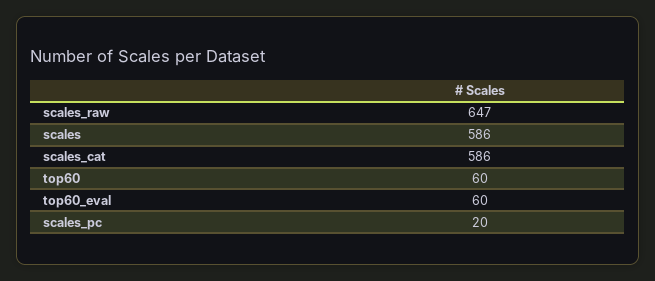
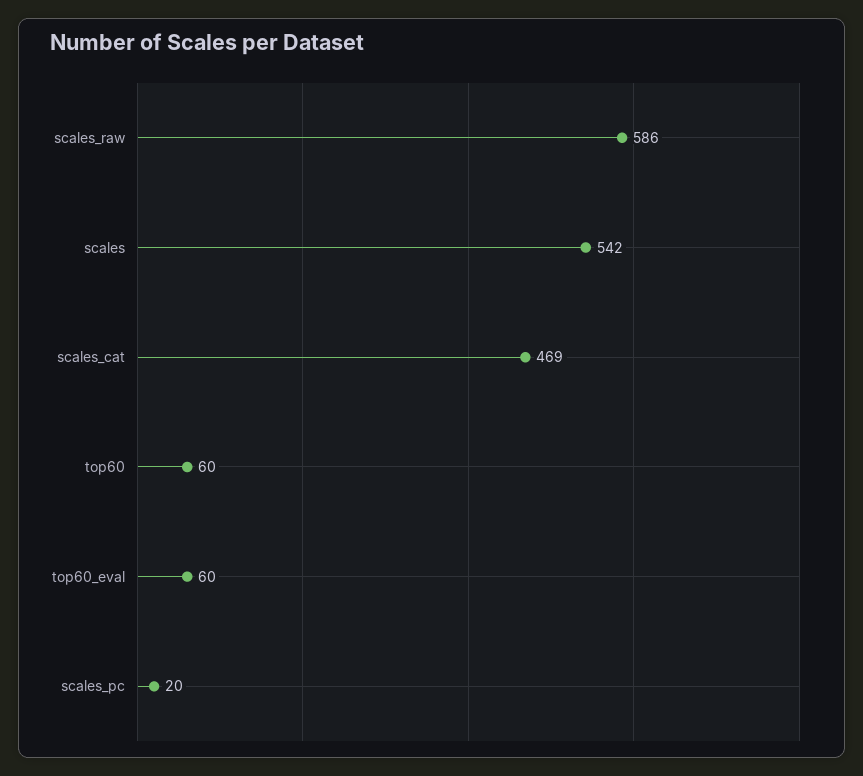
  {
-   "scales_raw": 647,
+   "scales_raw": 586,
-   "scales": 586,
+   "scales": 542,
-   "scales_cat": 586,
+   "scales_cat": 469,
    "top60": 60,
    "top60_eval": 60,
    "scales_pc": 20
  }

